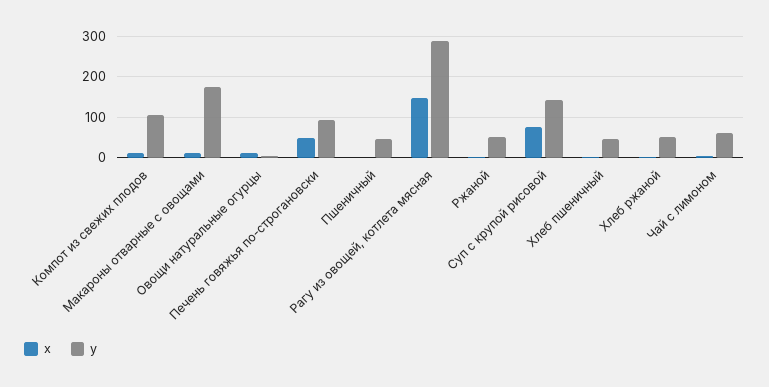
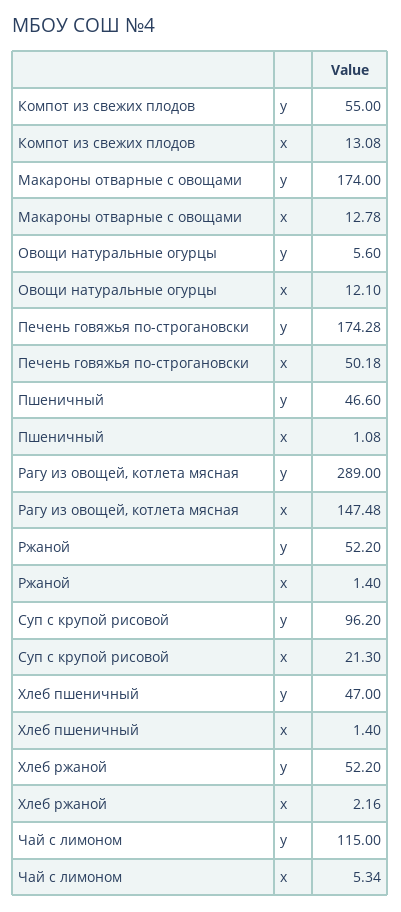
  {
    "x": {
      "Компот из свежих плодов": 13.08,
      "Макароны отварные с овощами": 12.78,
      "Овощи натуральные огурцы": 12.1,
      "Печень говяжья по-строгановски": 50.18,
      "Пшеничный": 1.08,
      "Рагу из овощей, котлета мясная": 147.48,
      "Ржаной": 1.4,
-     "Суп с крупой рисовой": 80,
+     "Суп с крупой рисовой": 21.3,
      "Хлеб пшеничный": 1.4,
      "Хлеб ржаной": 2.16,
      "Чай с лимоном": 5.34
    },
    "y": {
-     "Компот из свежих плодов": 100,
+     "Компот из свежих плодов": 55,
      "Макароны отварные с овощами": 174,
      "Овощи натуральные огурцы": 5.6,
-     "Печень говяжья по-строгановски": 100,
+     "Печень говяжья по-строгановски": 174.28,
      "Пшеничный": 46.6,
      "Рагу из овощей, котлета мясная": 289,
      "Ржаной": 52.2,
-     "Суп с крупой рисовой": 140,
+     "Суп с крупой рисовой": 96.2,
      "Хлеб пшеничный": 47,
      "Хлеб ржаной": 52.2,
-     "Чай с лимоном": 60
+     "Чай с лимоном": 115
    }
  }

